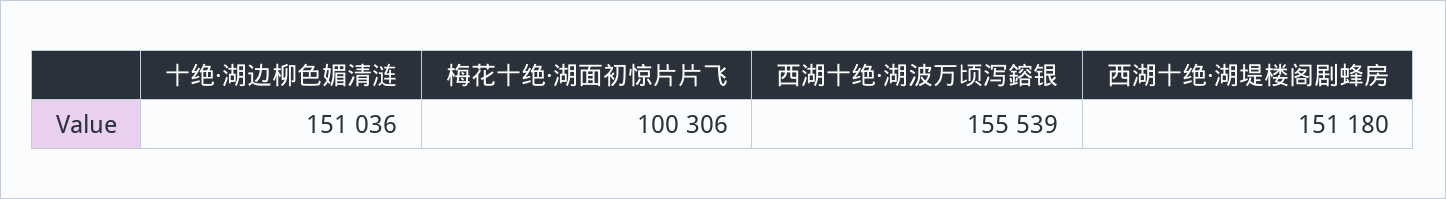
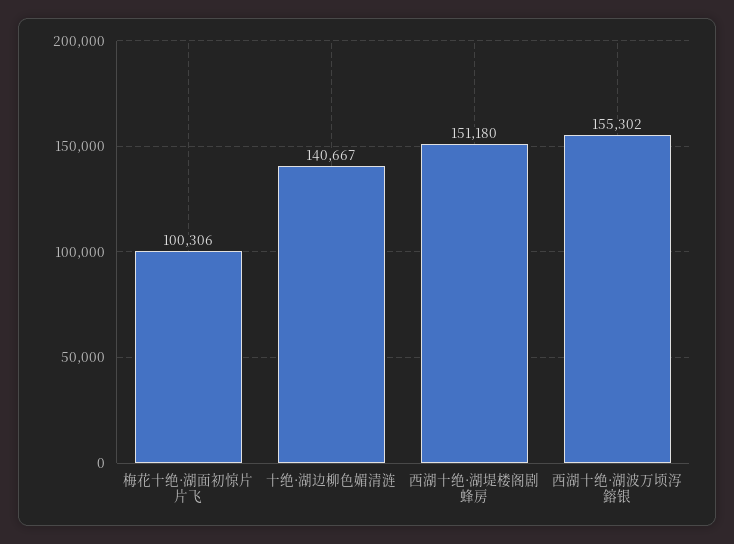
  {
-   "十绝·湖边柳色媚清涟": 151036,
+   "十绝·湖边柳色媚清涟": 140667,
    "梅花十绝·湖面初惊片片飞": 100306,
-   "西湖十绝·湖波万顷泻鎔银": 155539,
+   "西湖十绝·湖波万顷泻鎔银": 155302,
    "西湖十绝·湖堤楼阁剧蜂房": 151180
  }

